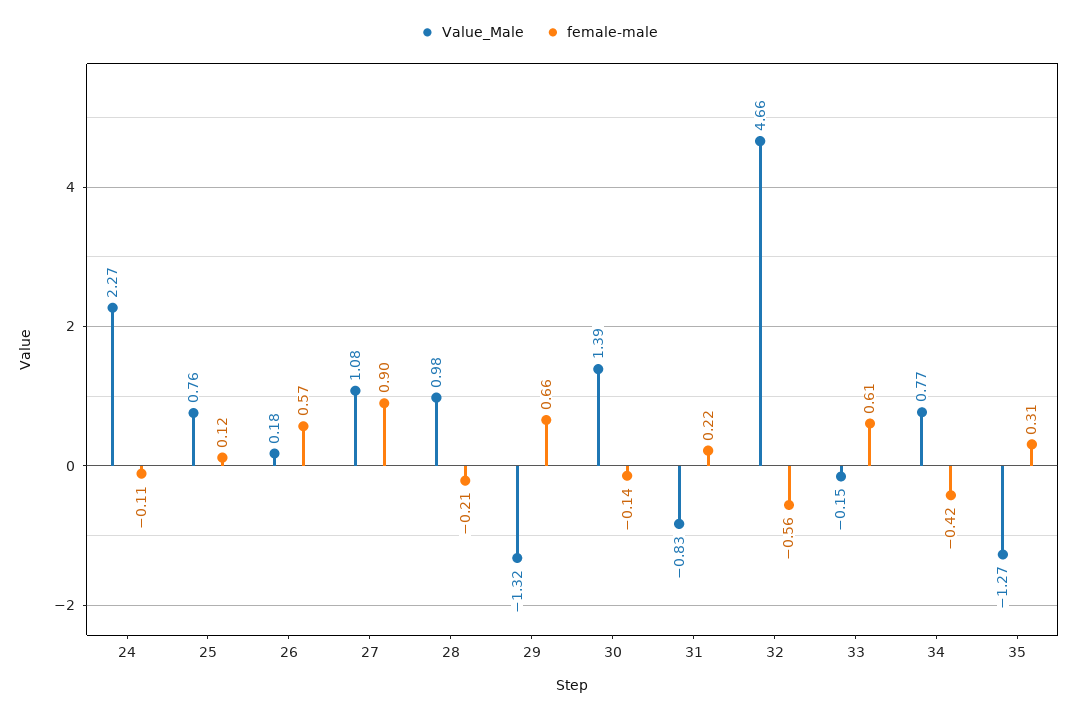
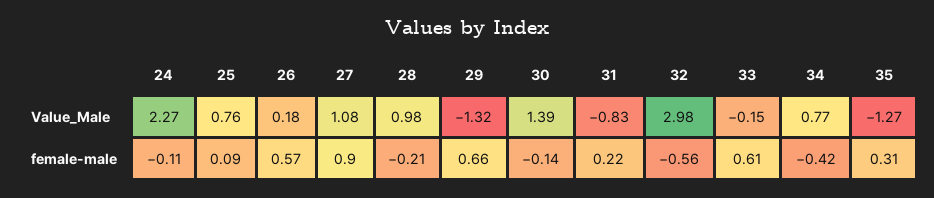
  {
    "Value_Male": {
      "24": 2.27,
      "25": 0.76,
      "26": 0.18,
      "27": 1.08,
      "28": 0.98,
      "29": -1.32,
      "30": 1.39,
      "31": -0.83,
-     "32": 4.66,
+     "32": 2.98,
      "33": -0.15,
      "34": 0.77,
      "35": -1.27
    },
    "female-male": {
      "24": -0.11,
-     "25": 0.12,
+     "25": 0.09,
      "26": 0.57,
      "27": 0.9,
      "28": -0.21,
      "29": 0.66,
      "30": -0.14,
      "31": 0.22,
      "32": -0.56,
      "33": 0.61,
      "34": -0.42,
      "35": 0.31
    }
  }

